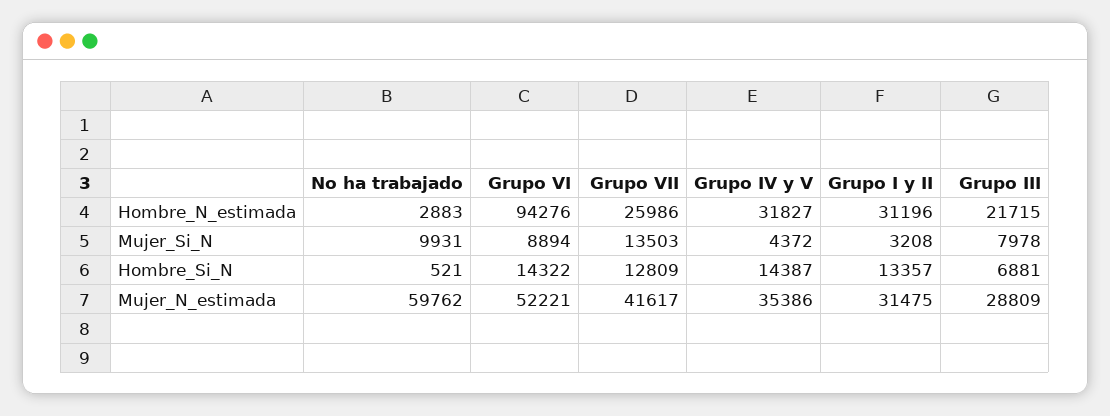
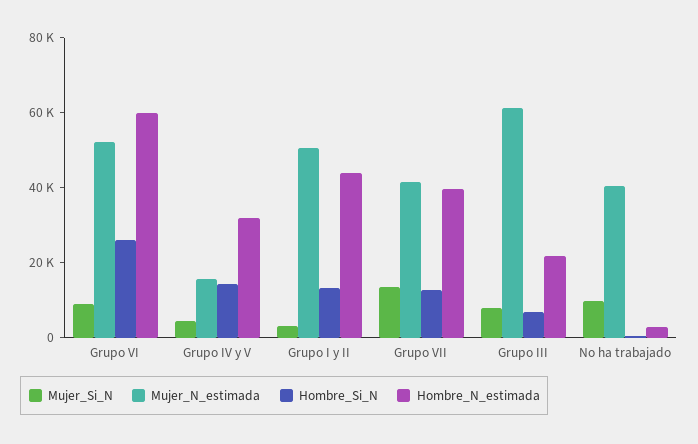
  {
    "Hombre_N_estimada": {
      "No ha trabajado": 2883,
-     "Grupo VI": 94276,
+     "Grupo VI": 60000,
-     "Grupo VII": 25986,
+     "Grupo VII": 40000,
      "Grupo IV y V": 31827,
-     "Grupo I y II": 31196,
+     "Grupo I y II": 45000,
      "Grupo III": 21715
    },
    "Mujer_Si_N": {
      "No ha trabajado": 9931,
      "Grupo VI": 8894,
      "Grupo VII": 13503,
      "Grupo IV y V": 4372,
      "Grupo I y II": 3208,
      "Grupo III": 7978
    },
    "Hombre_Si_N": {
      "No ha trabajado": 521,
-     "Grupo VI": 14322,
+     "Grupo VI": 25000,
      "Grupo VII": 12809,
      "Grupo IV y V": 14387,
      "Grupo I y II": 13357,
      "Grupo III": 6881
    },
    "Mujer_N_estimada": {
-     "No ha trabajado": 59762,
+     "No ha trabajado": 40000,
      "Grupo VI": 52221,
      "Grupo VII": 41617,
-     "Grupo IV y V": 35386,
+     "Grupo IV y V": 15000,
-     "Grupo I y II": 31475,
+     "Grupo I y II": 50000,
-     "Grupo III": 28809
+     "Grupo III": 60000
    }
  }

